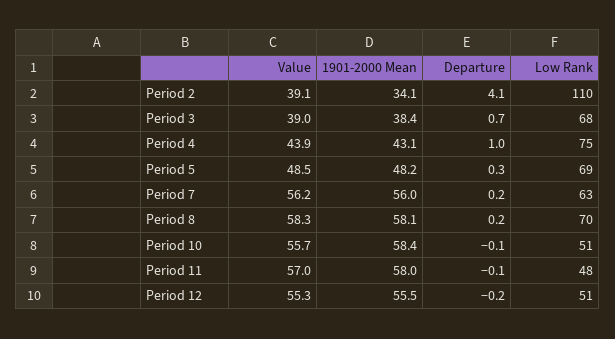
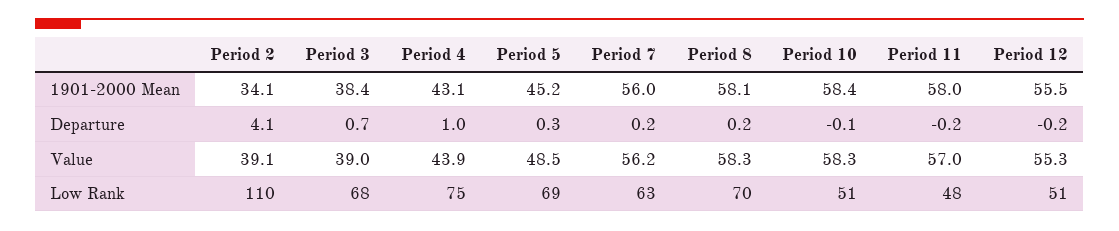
  {
    "Value": {
      "Period 2": 39.1,
      "Period 3": 39,
      "Period 4": 43.9,
      "Period 5": 48.5,
      "Period 7": 56.2,
      "Period 8": 58.3,
-     "Period 10": 55.7,
+     "Period 10": 58.3,
      "Period 11": 57,
      "Period 12": 55.3
    },
    "1901-2000 Mean": {
      "Period 2": 34.1,
      "Period 3": 38.4,
      "Period 4": 43.1,
-     "Period 5": 48.2,
+     "Period 5": 45.2,
      "Period 7": 56,
      "Period 8": 58.1,
      "Period 10": 58.4,
      "Period 11": 58,
      "Period 12": 55.5
    },
    "Departure": {
      "Period 2": 4.1,
      "Period 3": 0.7,
      "Period 4": 1,
      "Period 5": 0.3,
      "Period 7": 0.2,
      "Period 8": 0.2,
      "Period 10": -0.1,
-     "Period 11": -0.1,
+     "Period 11": -0.2,
      "Period 12": -0.2
    },
    "Low Rank": {
      "Period 2": 110,
      "Period 3": 68,
      "Period 4": 75,
      "Period 5": 69,
      "Period 7": 63,
      "Period 8": 70,
      "Period 10": 51,
      "Period 11": 48,
      "Period 12": 51
    }
  }

